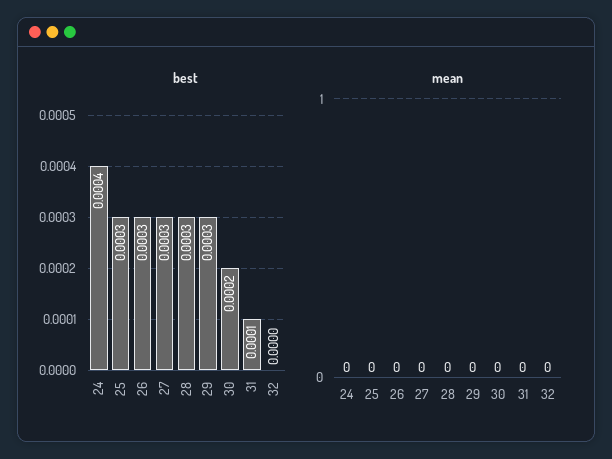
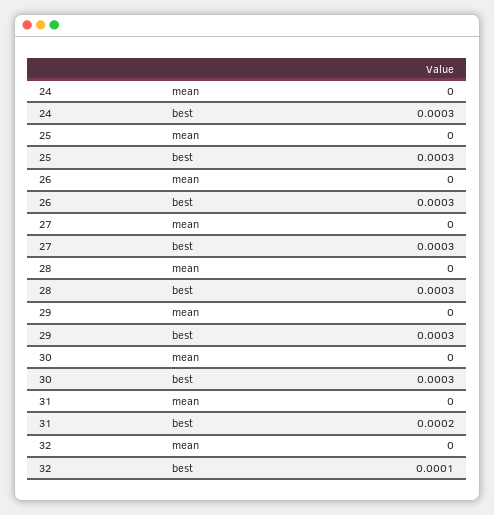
  {
    "best": {
-     "24": 0.0004,
+     "24": 0.0003,
      "25": 0.0003,
      "26": 0.0003,
      "27": 0.0003,
      "28": 0.0003,
      "29": 0.0003,
-     "30": 0.0002,
+     "30": 0.0003,
-     "31": 0.0001,
+     "31": 0.0002,
-     "32": 0
+     "32": 0.0001
    },
    "mean": {
      "24": 0,
      "25": 0,
      "26": 0,
      "27": 0,
      "28": 0,
      "29": 0,
      "30": 0,
      "31": 0,
      "32": 0
    }
  }

